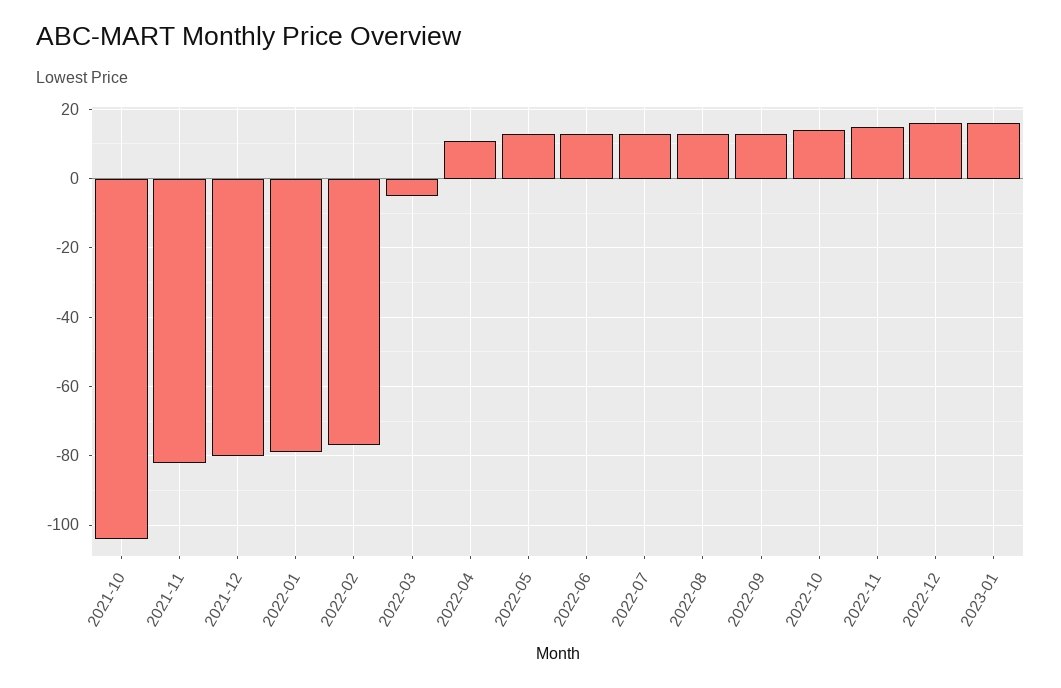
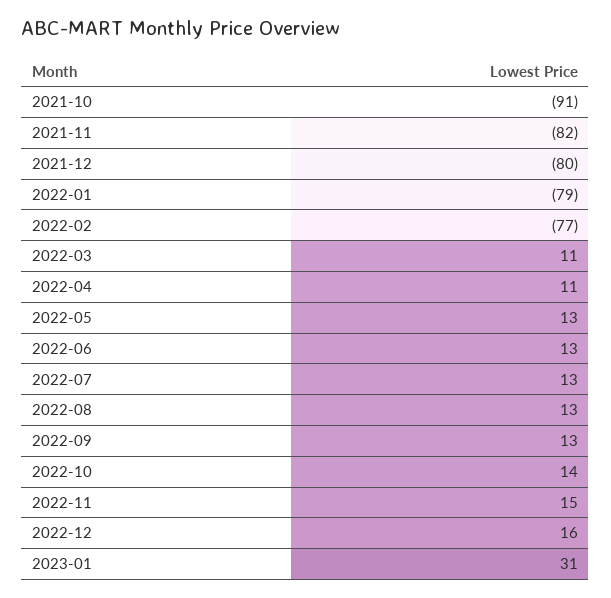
  {
-   "2021-10": -105,
+   "2021-10": -91,
    "2021-11": -82,
    "2021-12": -80,
    "2022-01": -79,
    "2022-02": -77,
-   "2022-03": -5,
+   "2022-03": 11,
    "2022-04": 11,
    "2022-05": 13,
    "2022-06": 13,
    "2022-07": 13,
    "2022-08": 13,
    "2022-09": 13,
    "2022-10": 14,
    "2022-11": 15,
    "2022-12": 16,
-   "2023-01": 15
+   "2023-01": 31
  }

